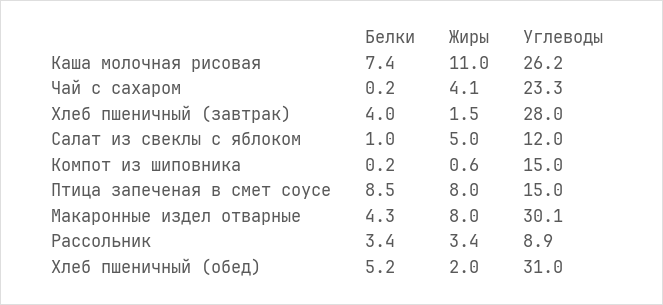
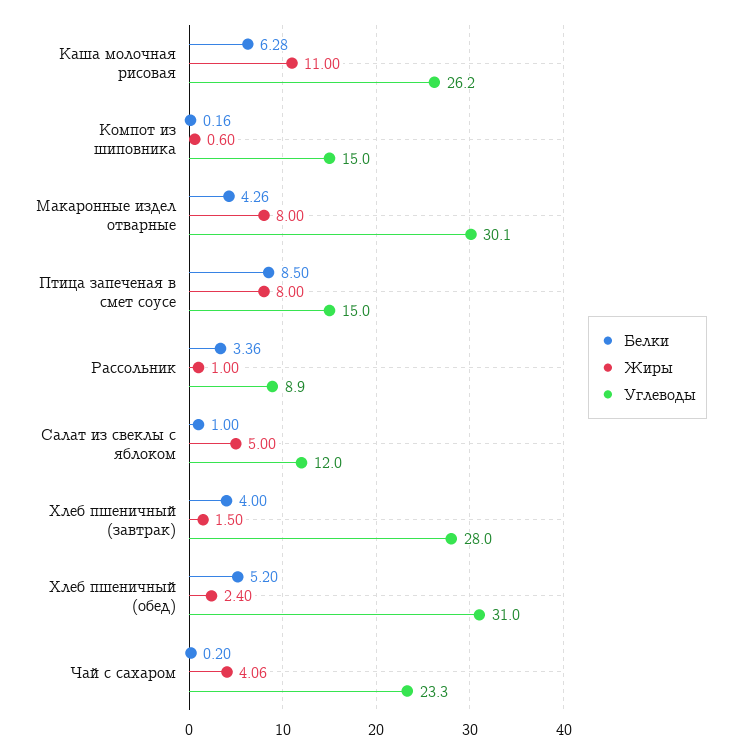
  {
    "Белки": {
-     "Каша молочная рисовая": 7.4,
+     "Каша молочная рисовая": 6.28,
      "Чай с сахаром": 0.2,
      "Хлеб пшеничный (завтрак)": 4,
      "Салат из свеклы с яблоком": 1,
      "Компот из шиповника": 0.16,
      "Птица запеченая в смет соусе": 8.5,
      "Макаронные издел отварные": 4.26,
      "Рассольник": 3.36,
      "Хлеб пшеничный (обед)": 5.2
    },
    "Жиры": {
      "Каша молочная рисовая": 11,
      "Чай с сахаром": 4.06,
      "Хлеб пшеничный (завтрак)": 1.5,
      "Салат из свеклы с яблоком": 5,
      "Компот из шиповника": 0.6,
      "Птица запеченая в смет соусе": 8,
      "Макаронные издел отварные": 8,
-     "Рассольник": 3.4,
+     "Рассольник": 1,
-     "Хлеб пшеничный (обед)": 2
+     "Хлеб пшеничный (обед)": 2.4
    },
    "Углеводы": {
      "Каша молочная рисовая": 26.2,
      "Чай с сахаром": 23.3,
      "Хлеб пшеничный (завтрак)": 28,
      "Салат из свеклы с яблоком": 12,
      "Компот из шиповника": 15,
      "Птица запеченая в смет соусе": 15,
      "Макаронные издел отварные": 30.1,
      "Рассольник": 8.9,
      "Хлеб пшеничный (обед)": 31
    }
  }

